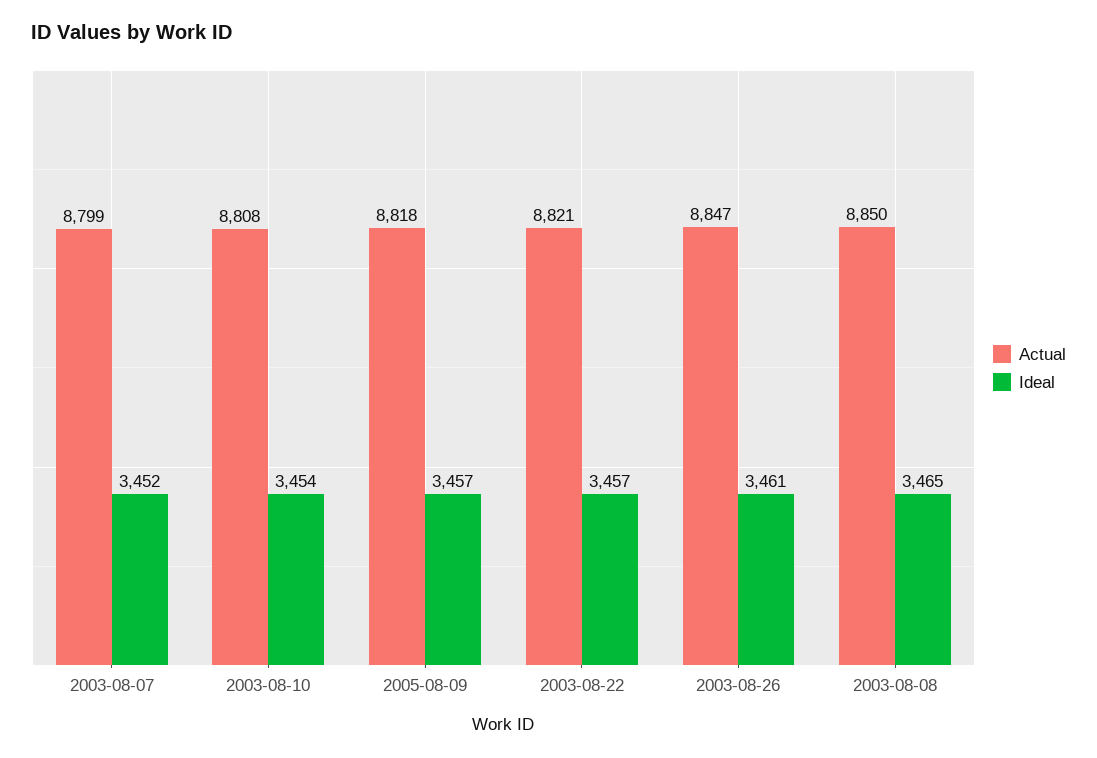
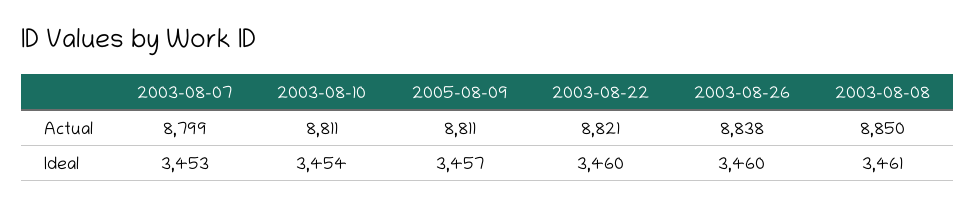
  {
    "Actual": {
      "2003-08-07": 8799,
-     "2003-08-10": 8808,
+     "2003-08-10": 8811,
-     "2005-08-09": 8818,
+     "2005-08-09": 8811,
      "2003-08-22": 8821,
-     "2003-08-26": 8847,
+     "2003-08-26": 8838,
      "2003-08-08": 8850
    },
    "Ideal": {
-     "2003-08-07": 3452,
+     "2003-08-07": 3453,
      "2003-08-10": 3454,
      "2005-08-09": 3457,
-     "2003-08-22": 3457,
+     "2003-08-22": 3460,
-     "2003-08-26": 3461,
+     "2003-08-26": 3460,
-     "2003-08-08": 3465
+     "2003-08-08": 3461
    }
  }

